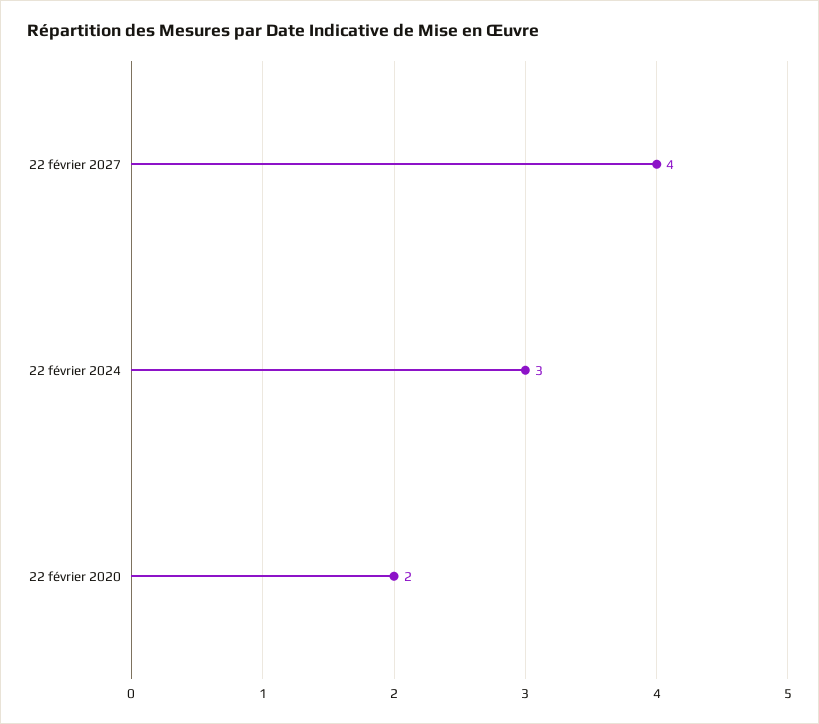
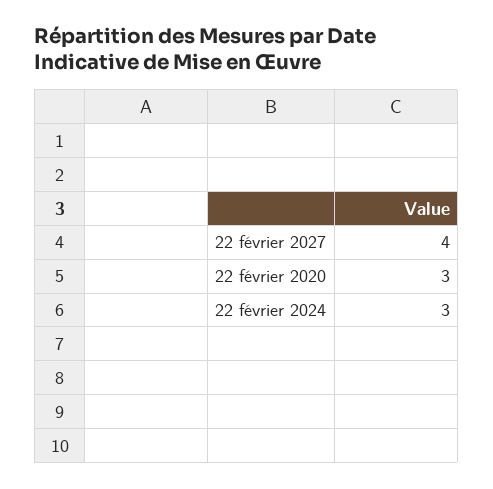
  {
    "22 février 2027": 4,
    "22 février 2024": 3,
-   "22 février 2020": 2
+   "22 février 2020": 3
  }

